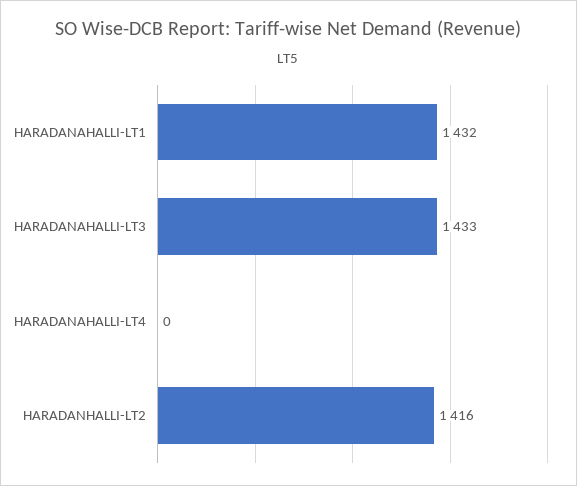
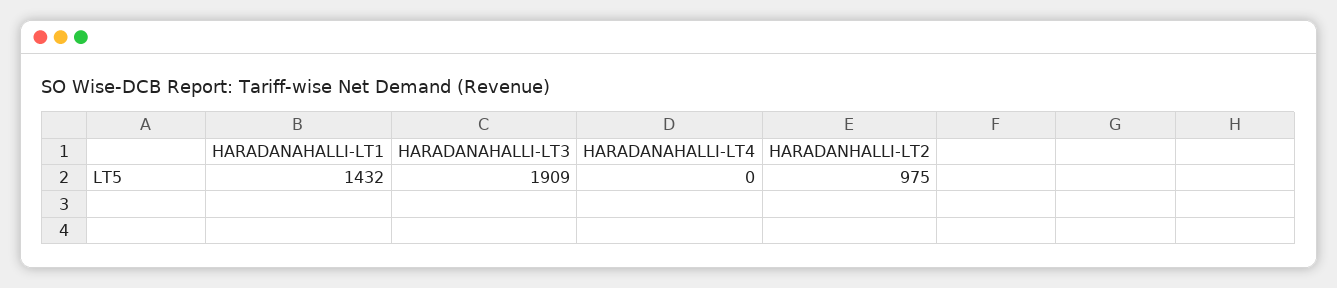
  {
    "HARADANAHALLI-LT1": 1432,
-   "HARADANAHALLI-LT3": 1433,
+   "HARADANAHALLI-LT3": 1909,
    "HARADANAHALLI-LT4": 0,
-   "HARADANHALLI-LT2": 1416
+   "HARADANHALLI-LT2": 975
  }

